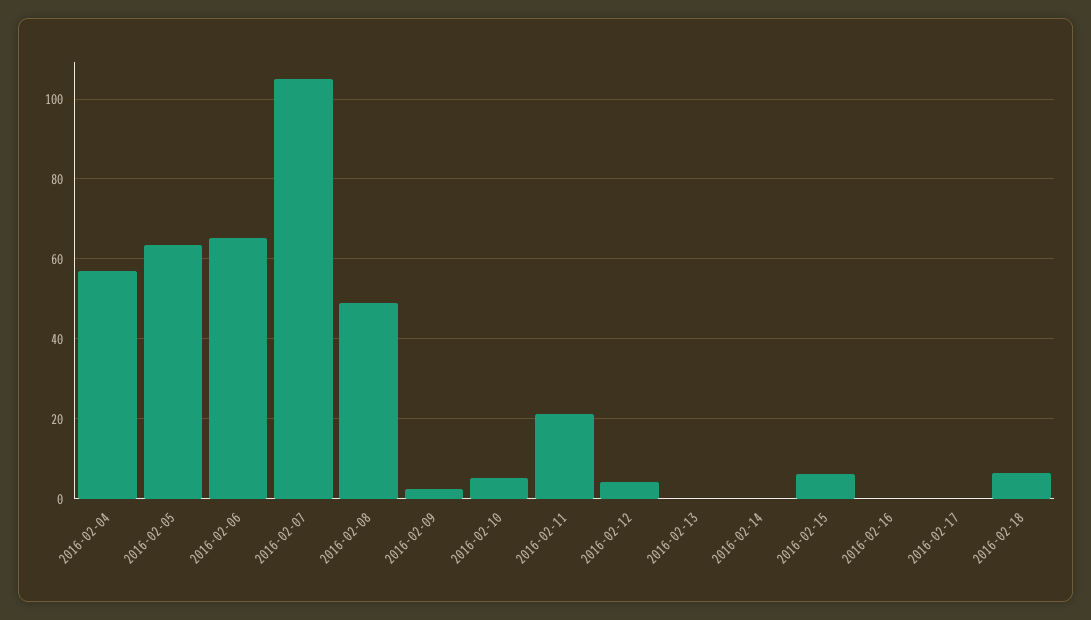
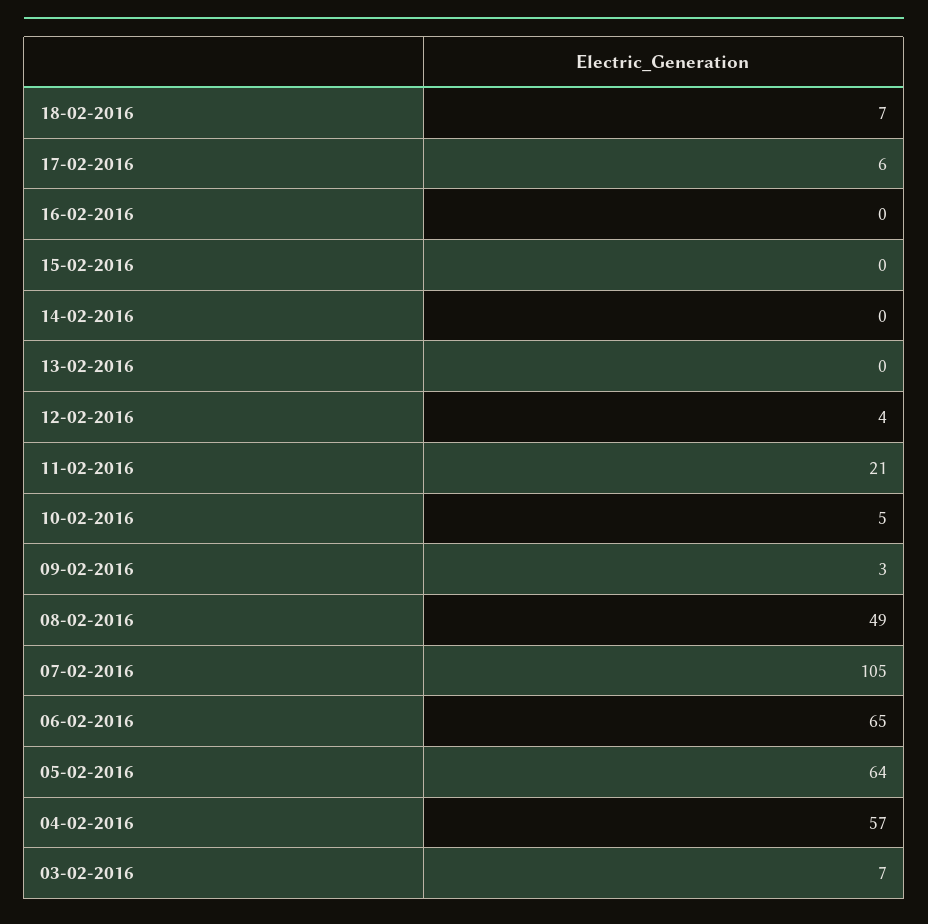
  {
    "2016-02-04": 57,
    "2016-02-05": 64,
    "2016-02-06": 65,
    "2016-02-07": 105,
    "2016-02-08": 49,
    "2016-02-09": 3,
    "2016-02-10": 5,
    "2016-02-11": 21,
    "2016-02-12": 4,
    "2016-02-13": 0,
    "2016-02-14": 0,
-   "2016-02-15": 6,
+   "2016-02-15": 0,
    "2016-02-16": 0,
-   "2016-02-17": 0,
+   "2016-02-17": 6,
-   "2016-02-18": 7
+   "2016-02-18": 7,
+   "03-02-2016": 7
  }

